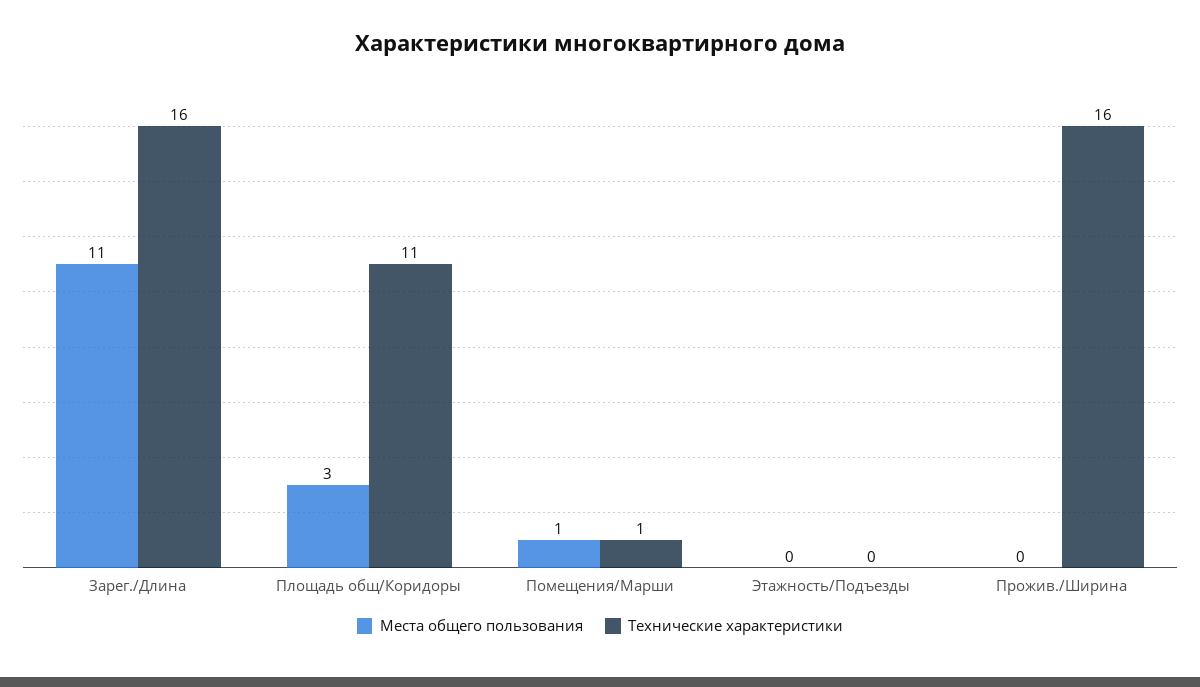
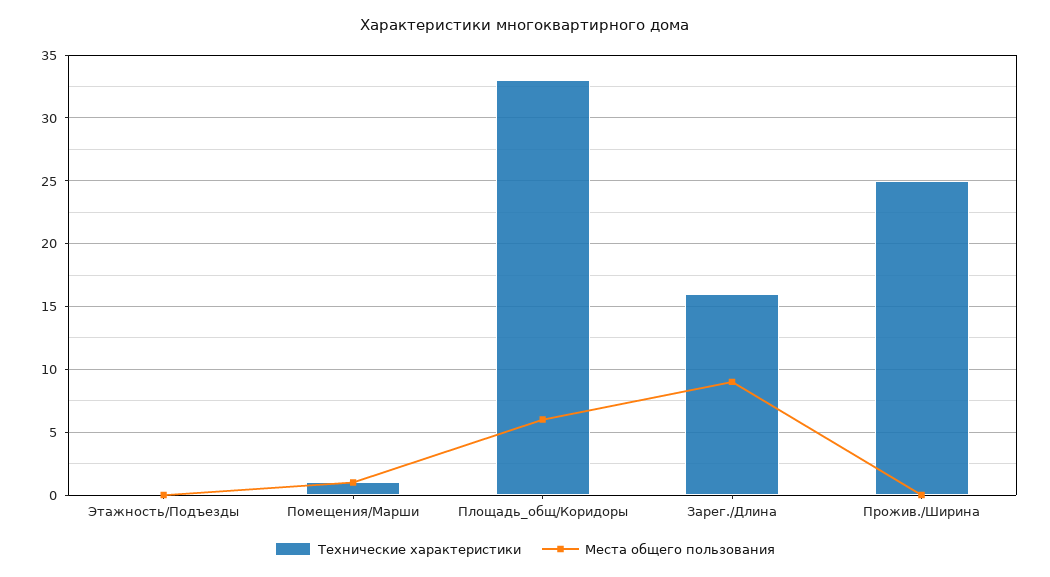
  {
    "Места общего пользования": {
-     "Зарег./Длина": 11,
+     "Зарег./Длина": 9,
-     "Площадь общ/Коридоры": 3,
+     "Площадь общ/Коридоры": 6,
      "Помещения/Марши": 1,
      "Этажность/Подъезды": 0,
      "Прожив./Ширина": 0
    },
    "Технические характеристики": {
      "Зарег./Длина": 16,
-     "Площадь общ/Коридоры": 11,
+     "Площадь общ/Коридоры": 33,
      "Помещения/Марши": 1,
      "Этажность/Подъезды": 0,
-     "Прожив./Ширина": 16
+     "Прожив./Ширина": 25
    }
  }

